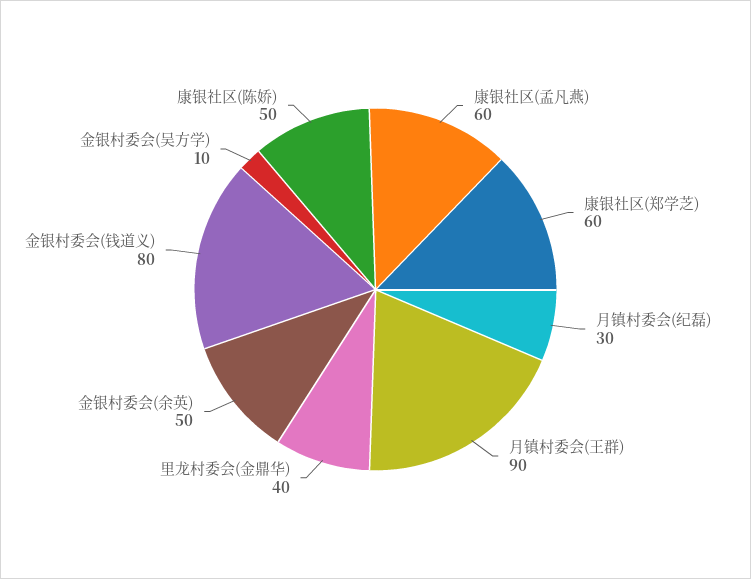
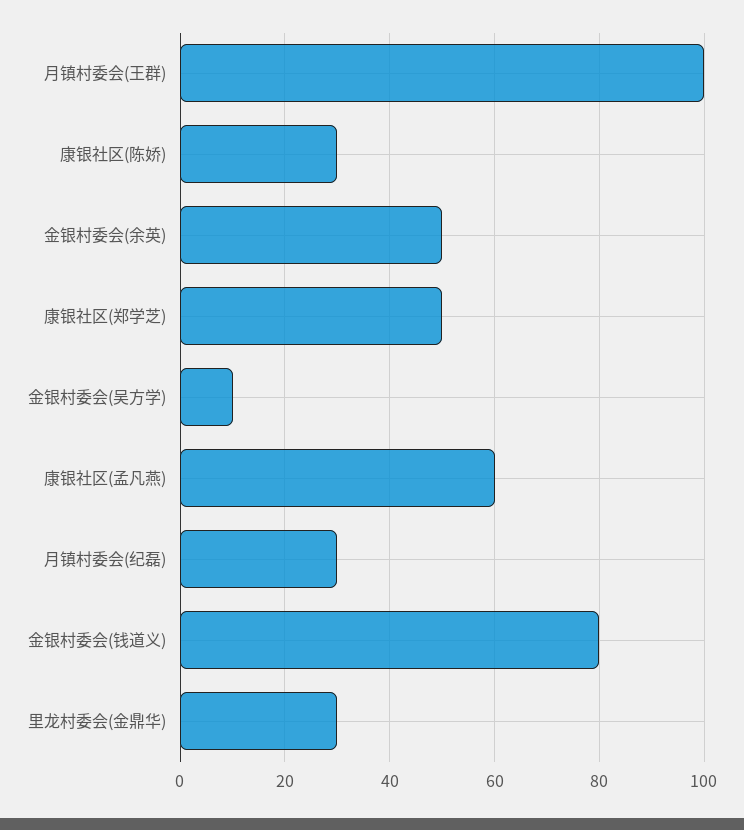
  {
    "康银社区(孟凡燕)": 60,
-   "康银社区(郑学芝)": 60,
+   "康银社区(郑学芝)": 50,
    "月镇村委会(纪磊)": 30,
-   "月镇村委会(王群)": 90,
+   "月镇村委会(王群)": 100,
-   "里龙村委会(金鼎华)": 40,
+   "里龙村委会(金鼎华)": 30,
    "金银村委会(余英)": 50,
    "金银村委会(钱道义)": 80,
    "金银村委会(吴方学)": 10,
-   "康银社区(陈娇)": 50
+   "康银社区(陈娇)": 30
  }

